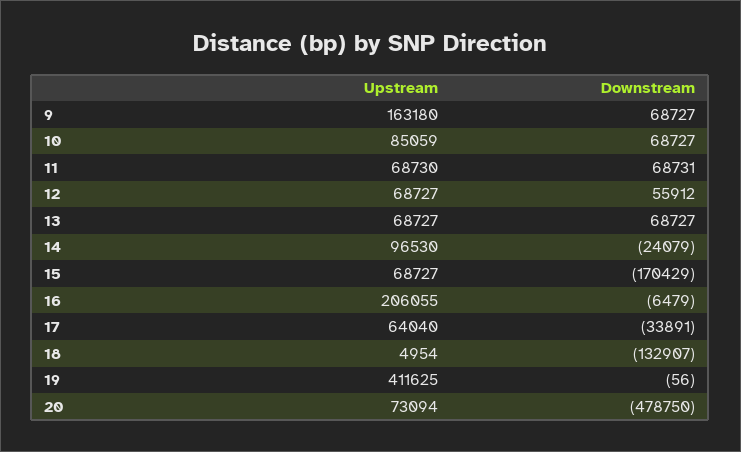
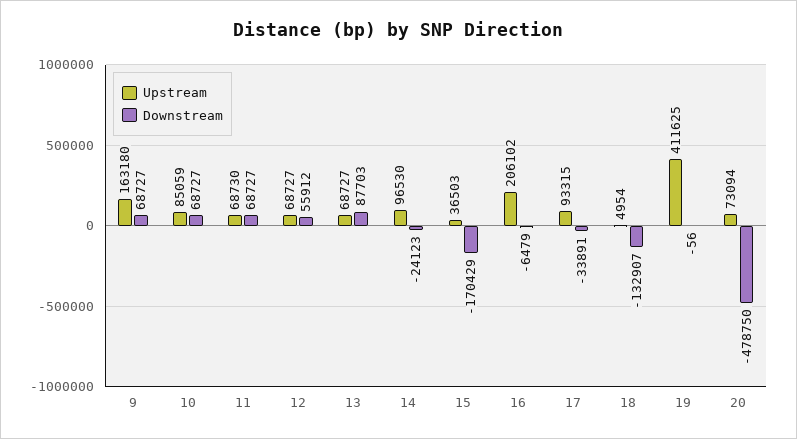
  {
    "Upstream": {
      "9": 163180,
      "10": 85059,
      "11": 68730,
      "12": 68727,
      "13": 68727,
      "14": 96530,
-     "15": 68727,
+     "15": 36503,
-     "16": 206055,
+     "16": 206102,
-     "17": 64040,
+     "17": 93315,
      "18": 4954,
      "19": 411625,
      "20": 73094
    },
    "Downstream": {
      "9": 68727,
      "10": 68727,
-     "11": 68731,
+     "11": 68727,
      "12": 55912,
-     "13": 68727,
+     "13": 87703,
-     "14": -24079,
+     "14": -24123,
      "15": -170429,
      "16": -6479,
      "17": -33891,
      "18": -132907,
      "19": -56,
      "20": -478750
    }
  }

